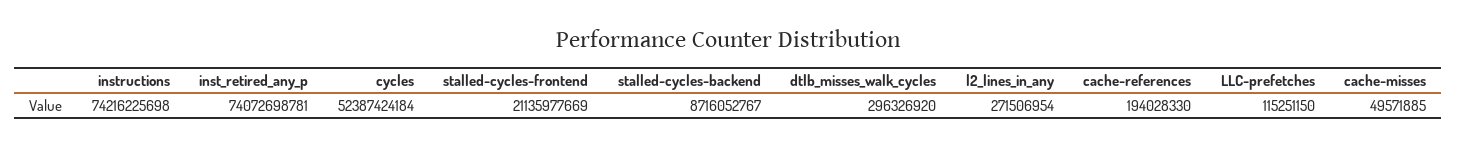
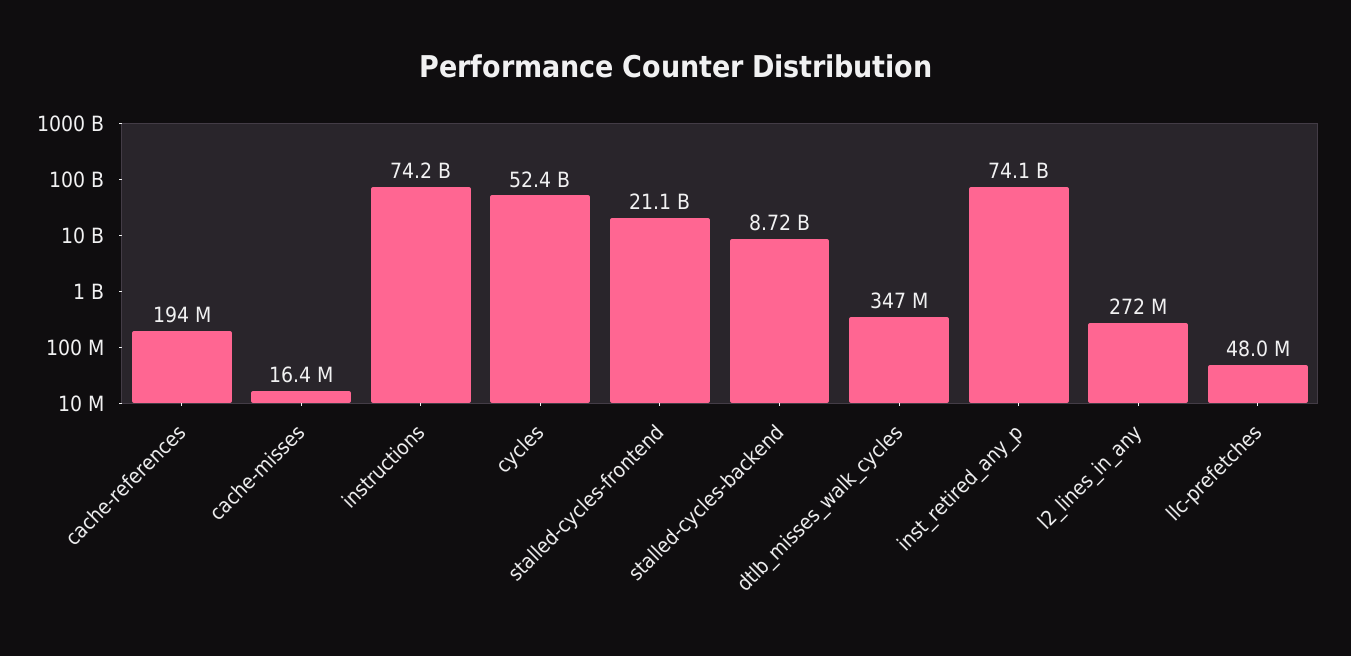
  {
    "instructions": 74216225698,
    "inst_retired_any_p": 74072698781,
    "cycles": 52387424184,
    "stalled-cycles-frontend": 21135977669,
    "stalled-cycles-backend": 8716052767,
-   "dtlb_misses_walk_cycles": 296326920,
+   "dtlb_misses_walk_cycles": 347000000,
    "l2_lines_in_any": 271506954,
    "cache-references": 194028330,
-   "LLC-prefetches": 115251150,
+   "LLC-prefetches": 48000000,
-   "cache-misses": 49571885
+   "cache-misses": 16400000
  }

